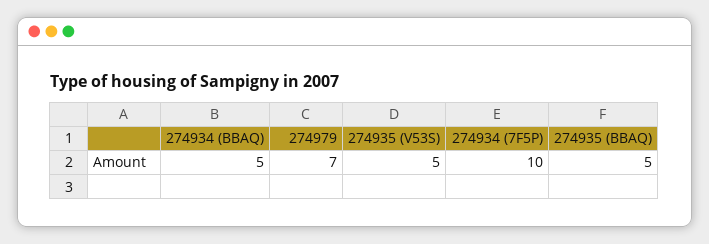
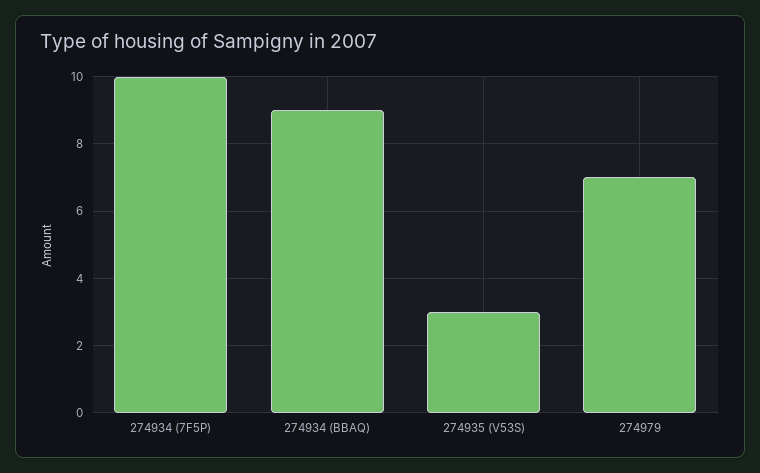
  {
-   "274934 (BBAQ)": 5,
+   "274934 (BBAQ)": 9,
    "274979": 7,
-   "274935 (V53S)": 5,
+   "274935 (V53S)": 3,
-   "274934 (7F5P)": 10,
+   "274934 (7F5P)": 10
-   "274935 (BBAQ)": 5
  }

